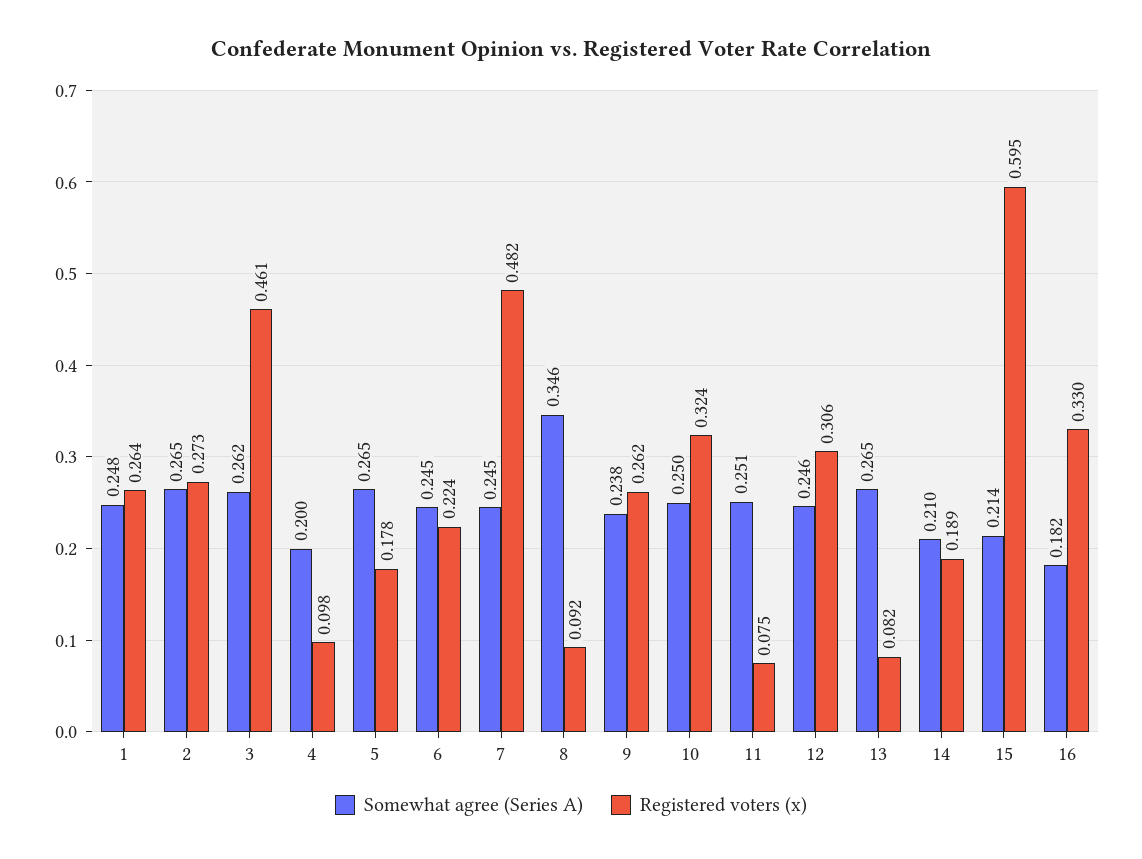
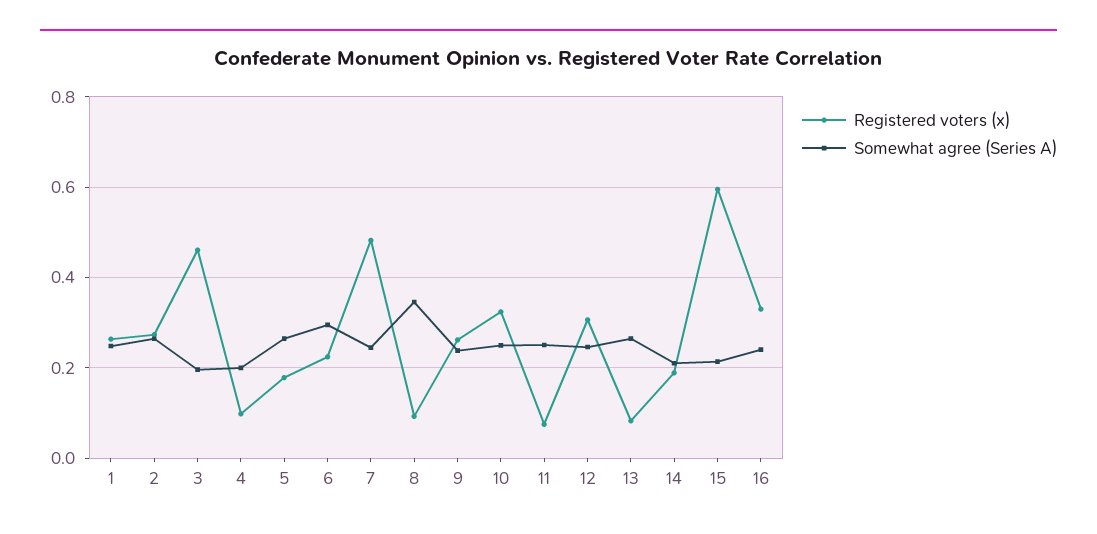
  {
    "Somewhat agree (Series A)": {
      "1": 0.248,
      "2": 0.265,
-     "3": 0.262,
+     "3": 0.2,
      "4": 0.2,
      "5": 0.265,
-     "6": 0.245,
+     "6": 0.3,
      "7": 0.245,
      "8": 0.346,
      "9": 0.238,
      "10": 0.25,
      "11": 0.251,
      "12": 0.246,
      "13": 0.265,
      "14": 0.21,
      "15": 0.214,
-     "16": 0.182
+     "16": 0.24
    },
    "Registered voters (x)": {
      "1": 0.264,
      "2": 0.273,
      "3": 0.461,
      "4": 0.098,
      "5": 0.178,
      "6": 0.224,
      "7": 0.482,
      "8": 0.092,
      "9": 0.262,
      "10": 0.324,
      "11": 0.075,
      "12": 0.306,
      "13": 0.082,
      "14": 0.189,
      "15": 0.595,
      "16": 0.33
    }
  }

